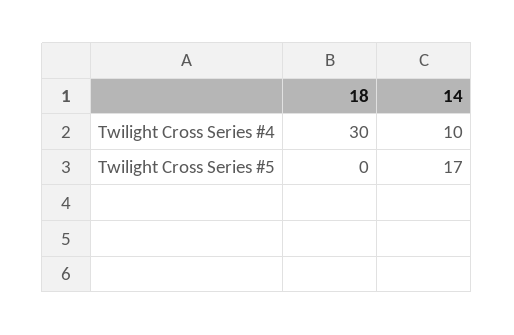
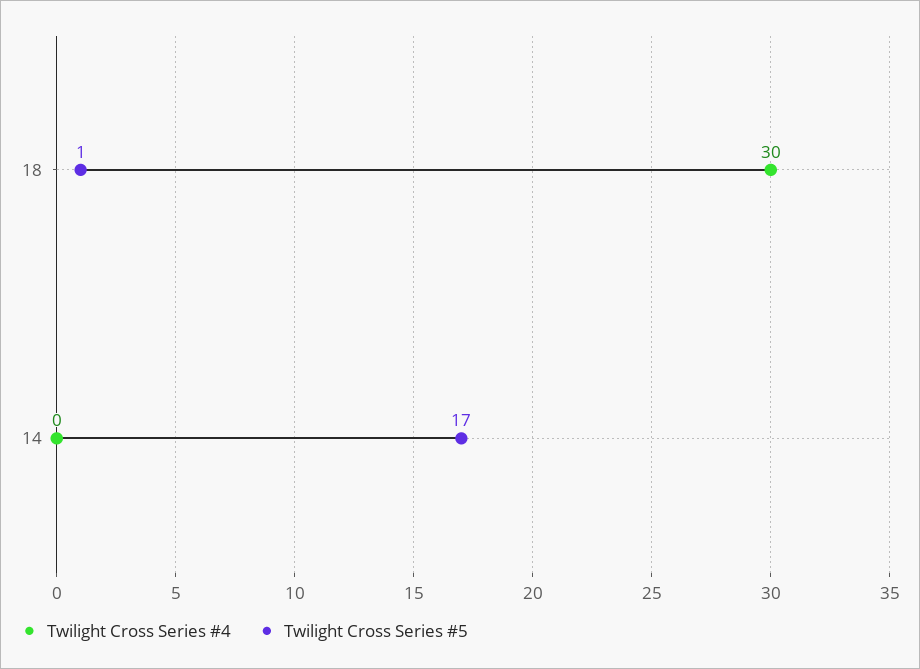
  {
    "Twilight Cross Series #4": {
      "18": 30,
-     "14": 10
+     "14": 0
    },
    "Twilight Cross Series #5": {
-     "18": 0,
+     "18": 1,
      "14": 17
    }
  }

